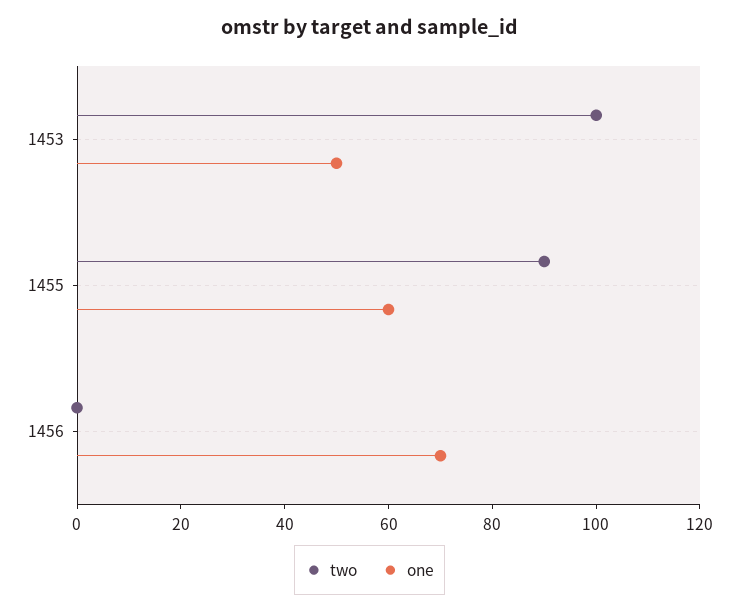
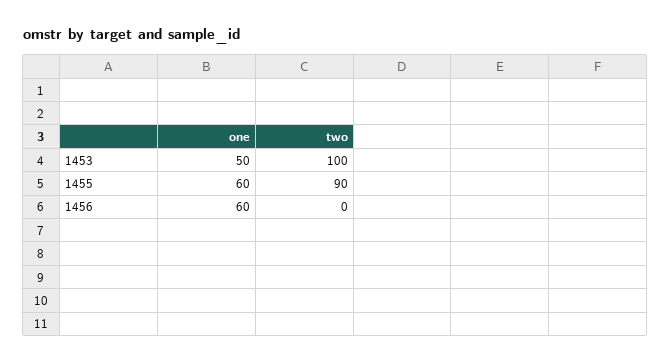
  {
    "two": {
      "1453": 100,
      "1455": 90,
      "1456": 0
    },
    "one": {
      "1453": 50,
      "1455": 60,
-     "1456": 70
+     "1456": 60
    }
  }

